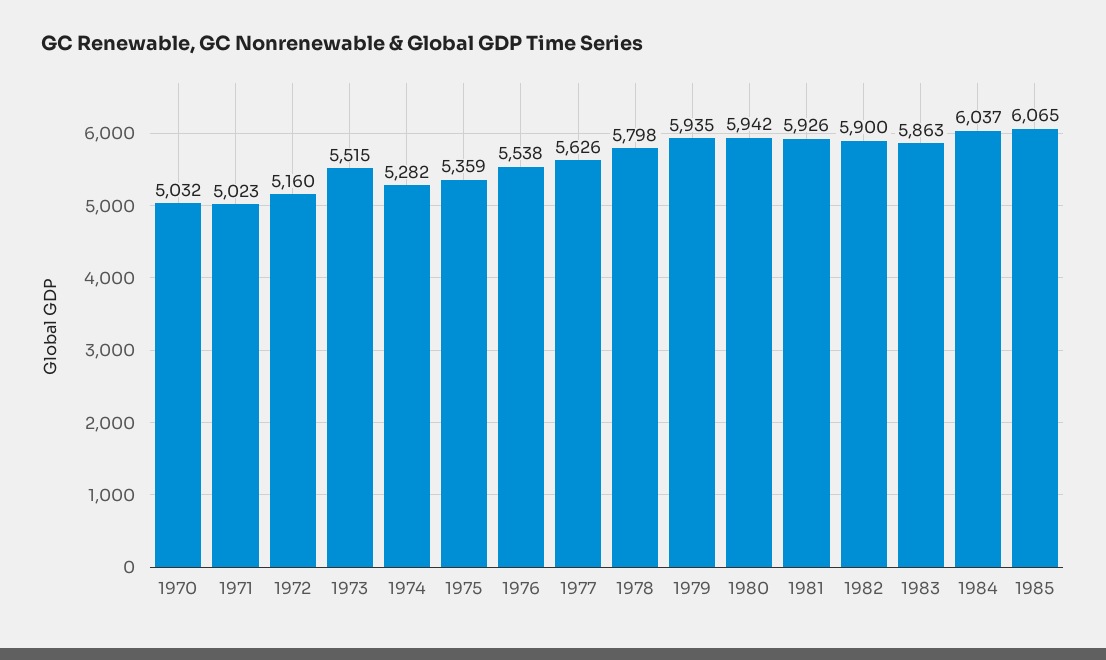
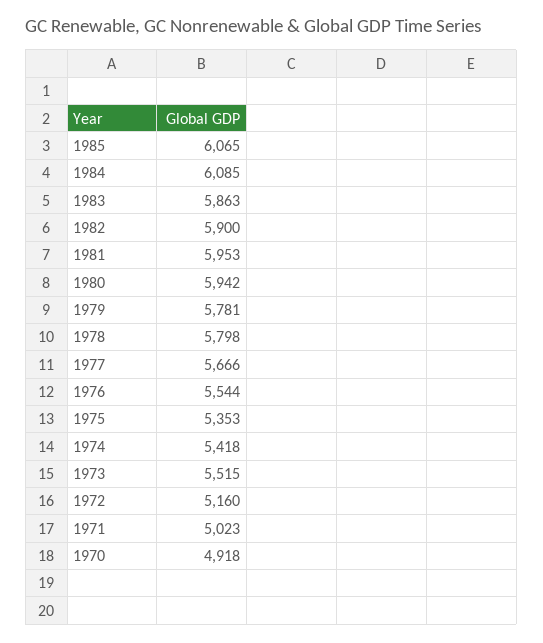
  {
-   "1970": 5032,
+   "1970": 4918,
    "1971": 5023,
    "1972": 5160,
    "1973": 5515,
-   "1974": 5282,
+   "1974": 5418,
-   "1975": 5359,
+   "1975": 5353,
-   "1976": 5538,
+   "1976": 5544,
-   "1977": 5626,
+   "1977": 5666,
    "1978": 5798,
-   "1979": 5935,
+   "1979": 5781,
    "1980": 5942,
-   "1981": 5926,
+   "1981": 5953,
    "1982": 5900,
    "1983": 5863,
-   "1984": 6037,
+   "1984": 6085,
    "1985": 6065
  }

